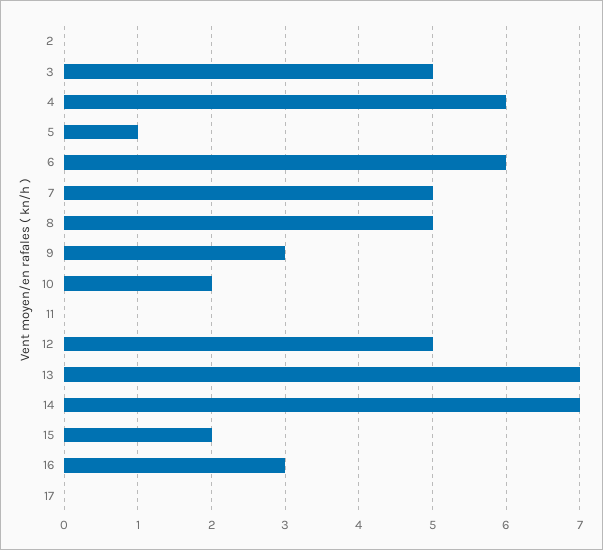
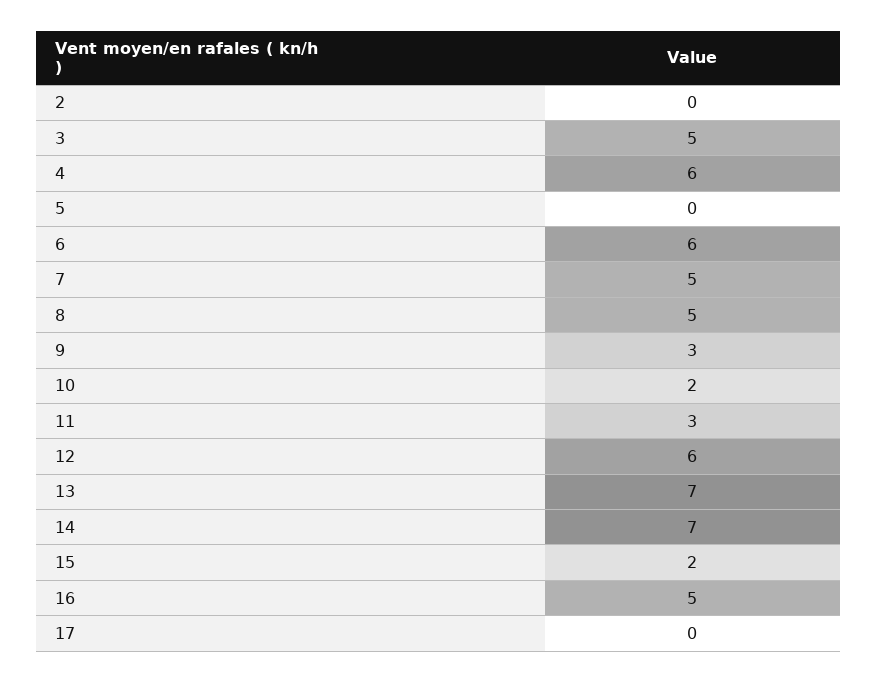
  {
    "2": 0,
    "3": 5,
    "4": 6,
-   "5": 1,
+   "5": 0,
    "6": 6,
    "7": 5,
    "8": 5,
    "9": 3,
    "10": 2,
-   "11": 0,
+   "11": 3,
-   "12": 5,
+   "12": 6,
    "13": 7,
    "14": 7,
    "15": 2,
-   "16": 3,
+   "16": 5,
    "17": 0
  }

